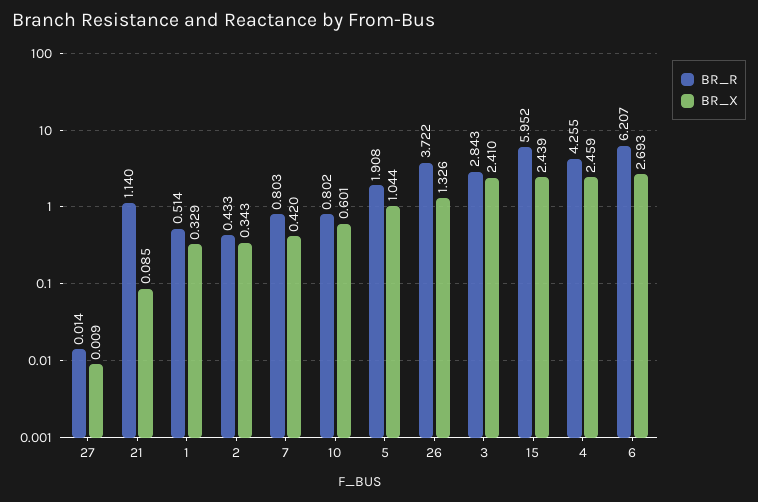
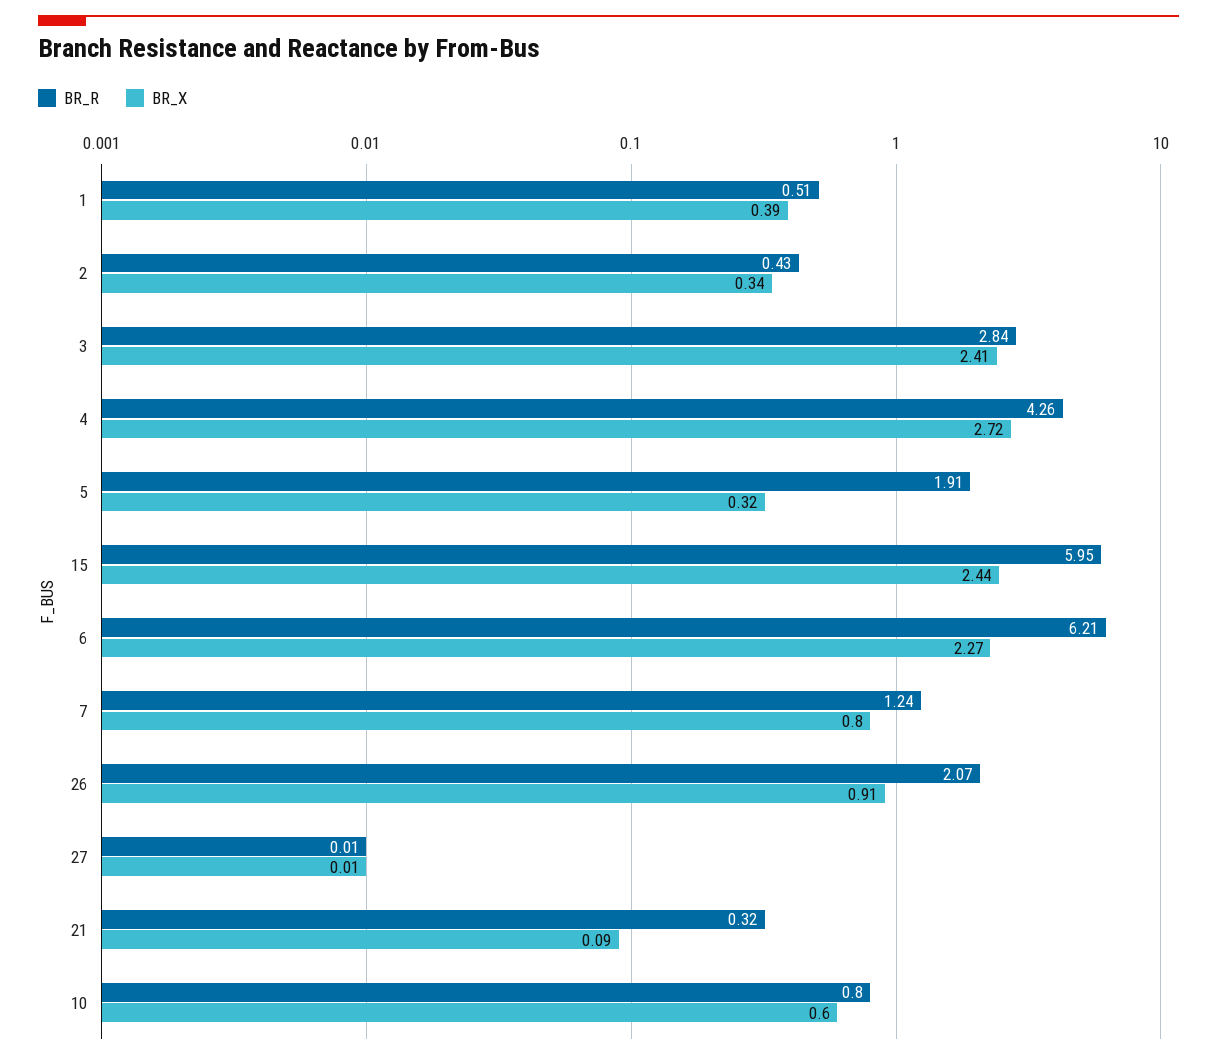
  {
    "BR_R": {
      "27": 0.014,
-     "21": 1.14,
+     "21": 0.32,
      "1": 0.514,
      "2": 0.433,
-     "7": 0.803,
+     "7": 1.24,
      "10": 0.802,
      "5": 1.908,
-     "26": 3.722,
+     "26": 2.07,
      "3": 2.843,
      "15": 5.952,
      "4": 4.255,
      "6": 6.207
    },
    "BR_X": {
      "27": 0.009,
      "21": 0.085,
-     "1": 0.329,
+     "1": 0.39,
      "2": 0.343,
-     "7": 0.42,
+     "7": 0.8,
      "10": 0.601,
-     "5": 1.044,
+     "5": 0.32,
-     "26": 1.326,
+     "26": 0.91,
      "3": 2.41,
      "15": 2.439,
-     "4": 2.459,
+     "4": 2.72,
-     "6": 2.693
+     "6": 2.27
    }
  }

